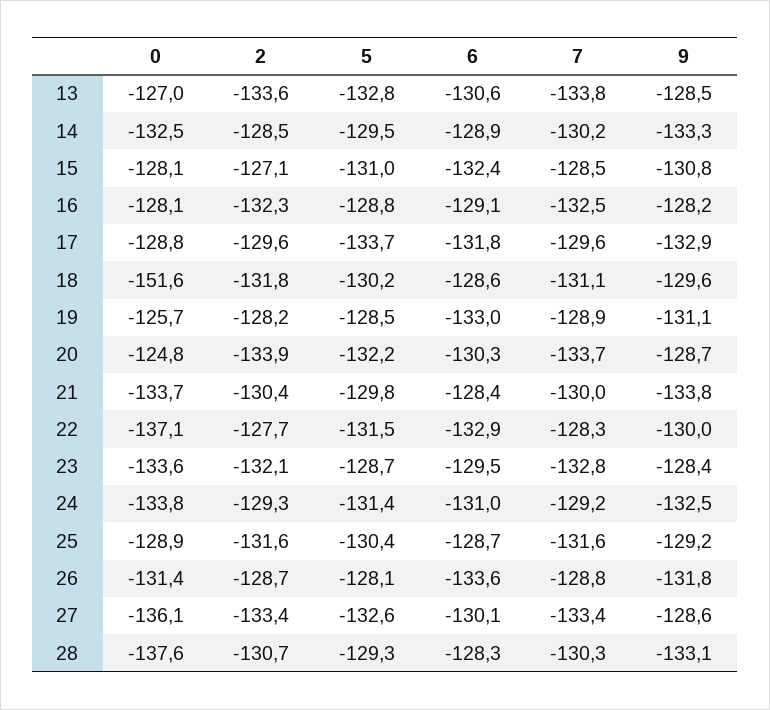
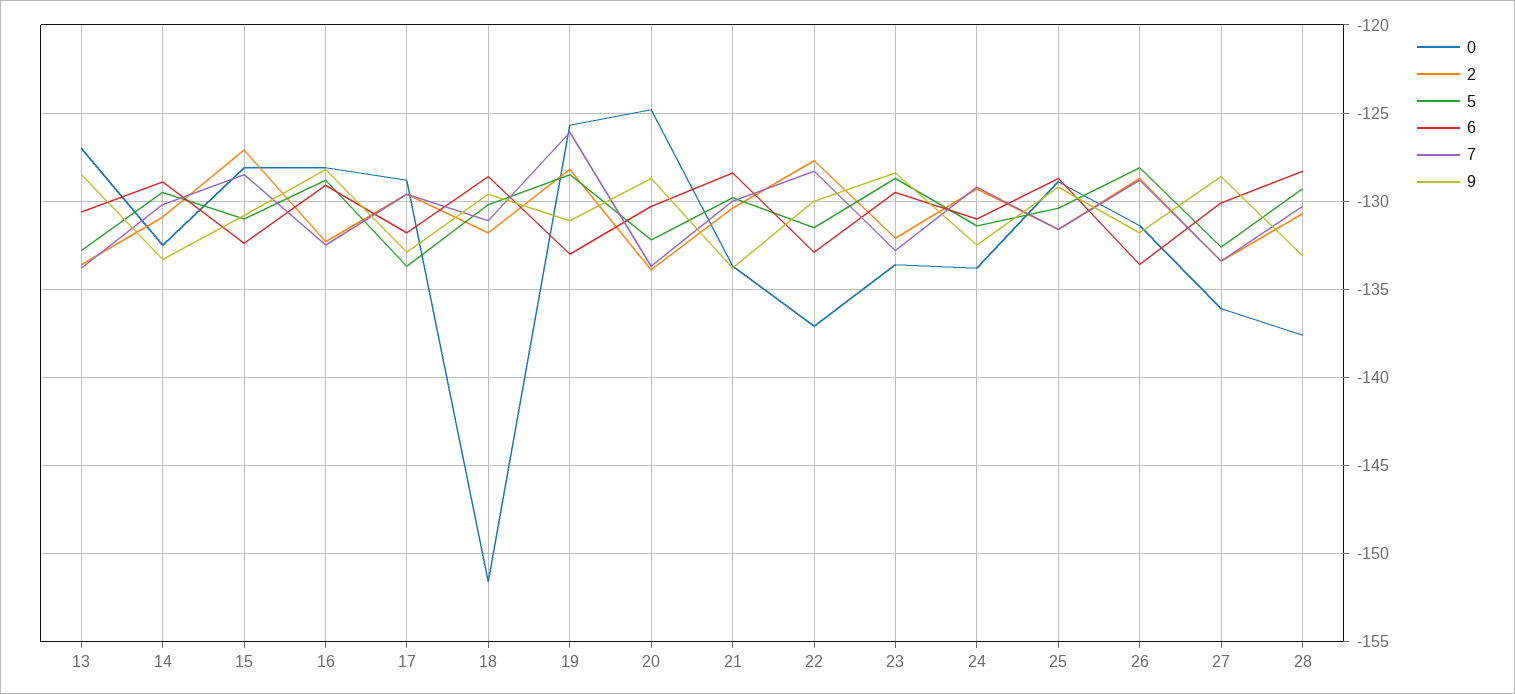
  {
    "0": {
      "13": -127,
      "14": -132.5,
      "15": -128.1,
      "16": -128.1,
      "17": -128.8,
      "18": -151.6,
      "19": -125.7,
      "20": -124.8,
      "21": -133.7,
      "22": -137.1,
      "23": -133.6,
      "24": -133.8,
      "25": -128.9,
      "26": -131.4,
      "27": -136.1,
      "28": -137.6
    },
    "2": {
      "13": -133.6,
-     "14": -128.5,
+     "14": -131,
      "15": -127.1,
      "16": -132.3,
      "17": -129.6,
      "18": -131.8,
      "19": -128.2,
      "20": -133.9,
      "21": -130.4,
      "22": -127.7,
      "23": -132.1,
      "24": -129.3,
      "25": -131.6,
      "26": -128.7,
      "27": -133.4,
      "28": -130.7
    },
    "5": {
      "13": -132.8,
      "14": -129.5,
      "15": -131,
      "16": -128.8,
      "17": -133.7,
      "18": -130.2,
      "19": -128.5,
      "20": -132.2,
      "21": -129.8,
      "22": -131.5,
      "23": -128.7,
      "24": -131.4,
      "25": -130.4,
      "26": -128.1,
      "27": -132.6,
      "28": -129.3
    },
    "6": {
      "13": -130.6,
      "14": -128.9,
      "15": -132.4,
      "16": -129.1,
      "17": -131.8,
      "18": -128.6,
      "19": -133,
      "20": -130.3,
      "21": -128.4,
      "22": -132.9,
      "23": -129.5,
      "24": -131,
      "25": -128.7,
      "26": -133.6,
      "27": -130.1,
      "28": -128.3
    },
    "7": {
      "13": -133.8,
      "14": -130.2,
      "15": -128.5,
      "16": -132.5,
      "17": -129.6,
      "18": -131.1,
-     "19": -128.9,
+     "19": -126,
      "20": -133.7,
      "21": -130,
      "22": -128.3,
      "23": -132.8,
      "24": -129.2,
      "25": -131.6,
      "26": -128.8,
      "27": -133.4,
      "28": -130.3
    },
    "9": {
      "13": -128.5,
      "14": -133.3,
      "15": -130.8,
      "16": -128.2,
      "17": -132.9,
      "18": -129.6,
      "19": -131.1,
      "20": -128.7,
      "21": -133.8,
      "22": -130,
      "23": -128.4,
      "24": -132.5,
      "25": -129.2,
      "26": -131.8,
      "27": -128.6,
      "28": -133.1
    }
  }

